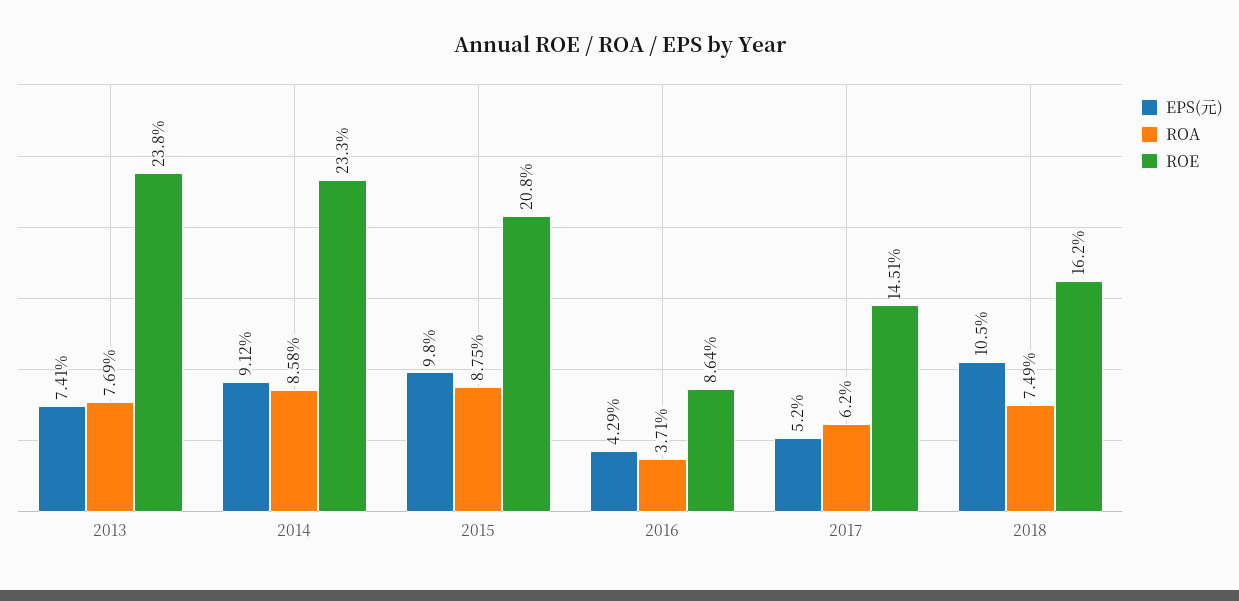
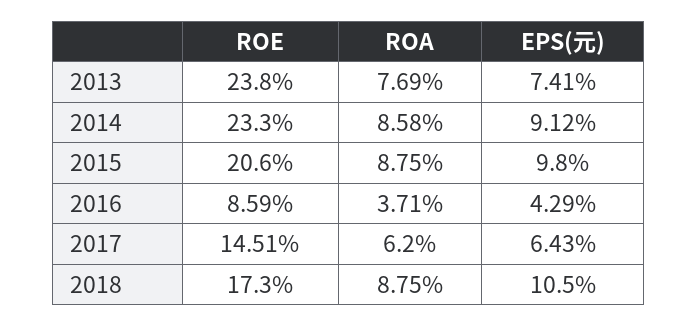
  {
    "EPS(元)": {
      "2013": 7.41,
      "2014": 9.12,
      "2015": 9.8,
      "2016": 4.29,
-     "2017": 5.2,
+     "2017": 6.43,
      "2018": 10.5
    },
    "ROA": {
      "2013": 7.69,
      "2014": 8.58,
      "2015": 8.75,
      "2016": 3.71,
      "2017": 6.2,
-     "2018": 7.49
+     "2018": 8.75
    },
    "ROE": {
      "2013": 23.8,
      "2014": 23.3,
-     "2015": 20.8,
+     "2015": 20.6,
-     "2016": 8.64,
+     "2016": 8.59,
      "2017": 14.51,
-     "2018": 16.2
+     "2018": 17.3
    }
  }

